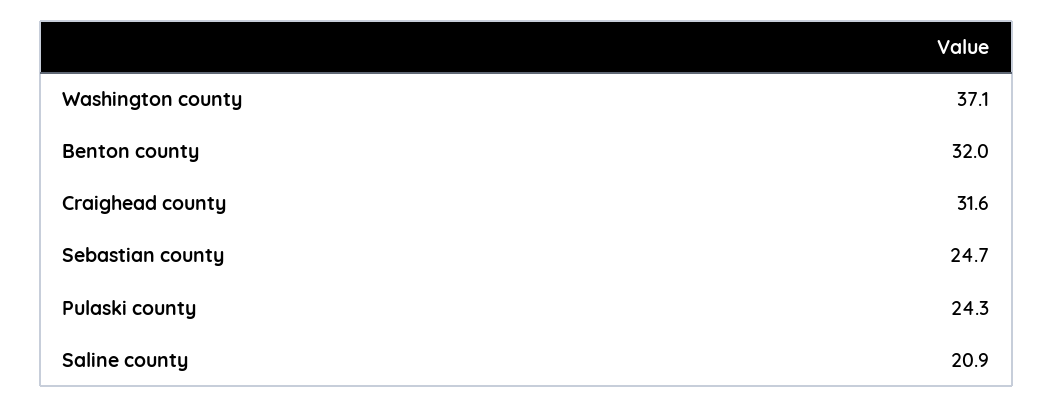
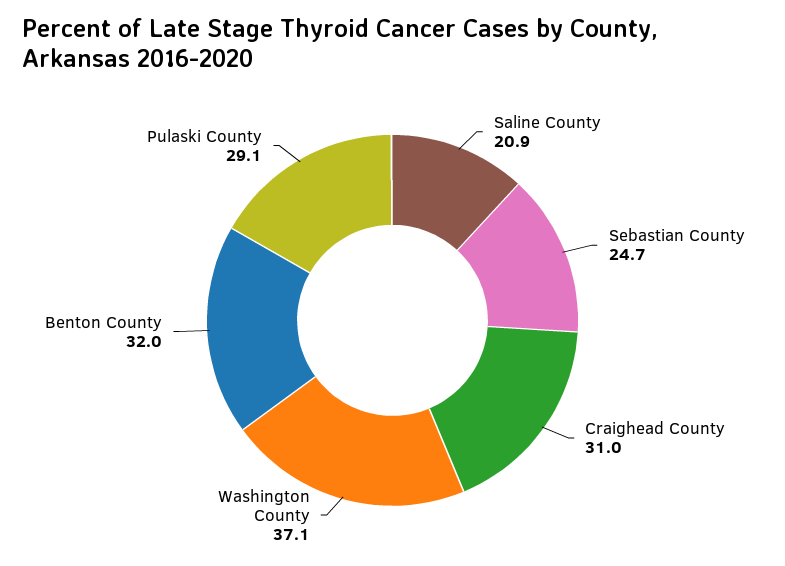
  {
    "Washington county": 37.1,
    "Benton county": 32,
-   "Craighead county": 31.6,
+   "Craighead county": 31,
    "Sebastian county": 24.7,
-   "Pulaski county": 24.3,
+   "Pulaski county": 29.1,
    "Saline county": 20.9
  }

